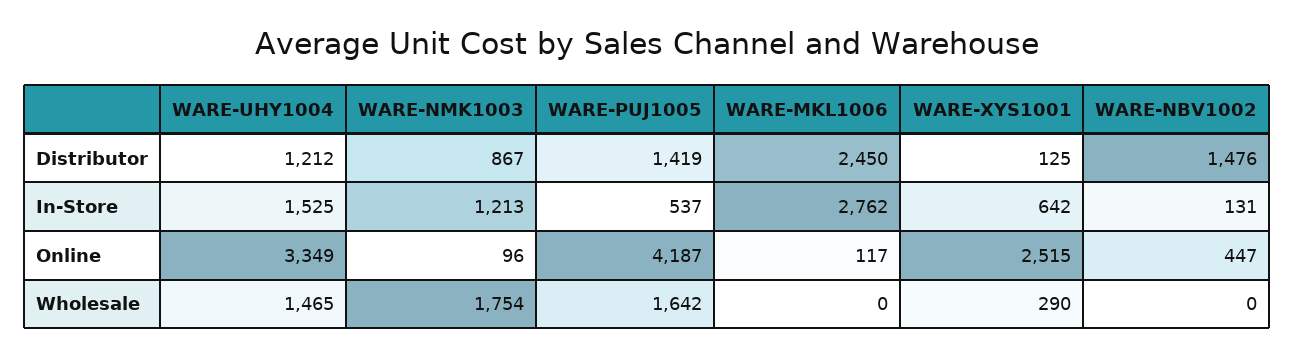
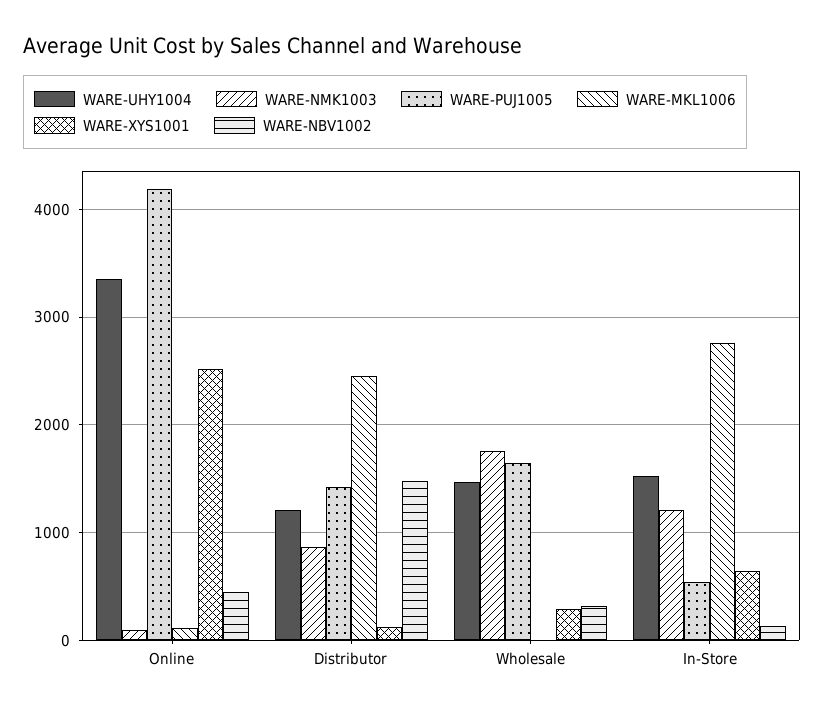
  {
    "WARE-UHY1004": {
      "Distributor": 1212,
      "In-Store": 1525,
      "Online": 3349,
      "Wholesale": 1465
    },
    "WARE-NMK1003": {
      "Distributor": 867,
      "In-Store": 1213,
      "Online": 96,
      "Wholesale": 1754
    },
    "WARE-PUJ1005": {
      "Distributor": 1419,
      "In-Store": 537,
      "Online": 4187,
      "Wholesale": 1642
    },
    "WARE-MKL1006": {
      "Distributor": 2450,
      "In-Store": 2762,
      "Online": 117,
      "Wholesale": 0
    },
    "WARE-XYS1001": {
      "Distributor": 125,
      "In-Store": 642,
      "Online": 2515,
      "Wholesale": 290
    },
    "WARE-NBV1002": {
      "Distributor": 1476,
      "In-Store": 131,
      "Online": 447,
-     "Wholesale": 0
+     "Wholesale": 300
    }
  }

